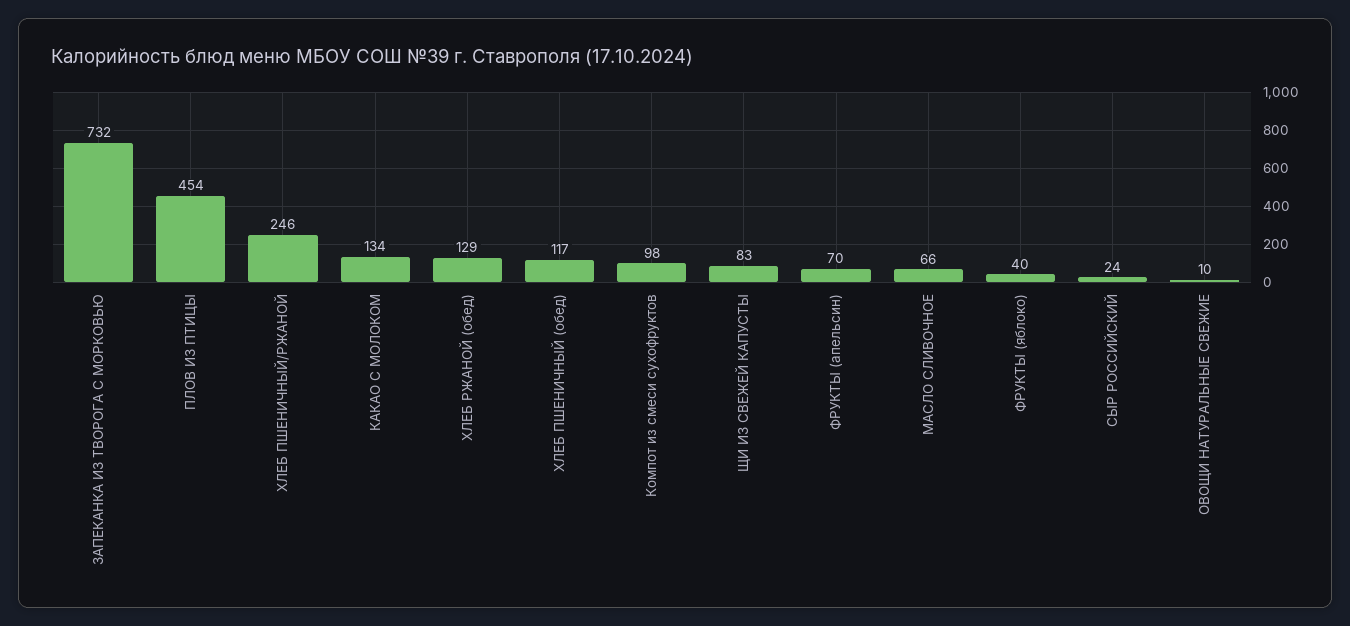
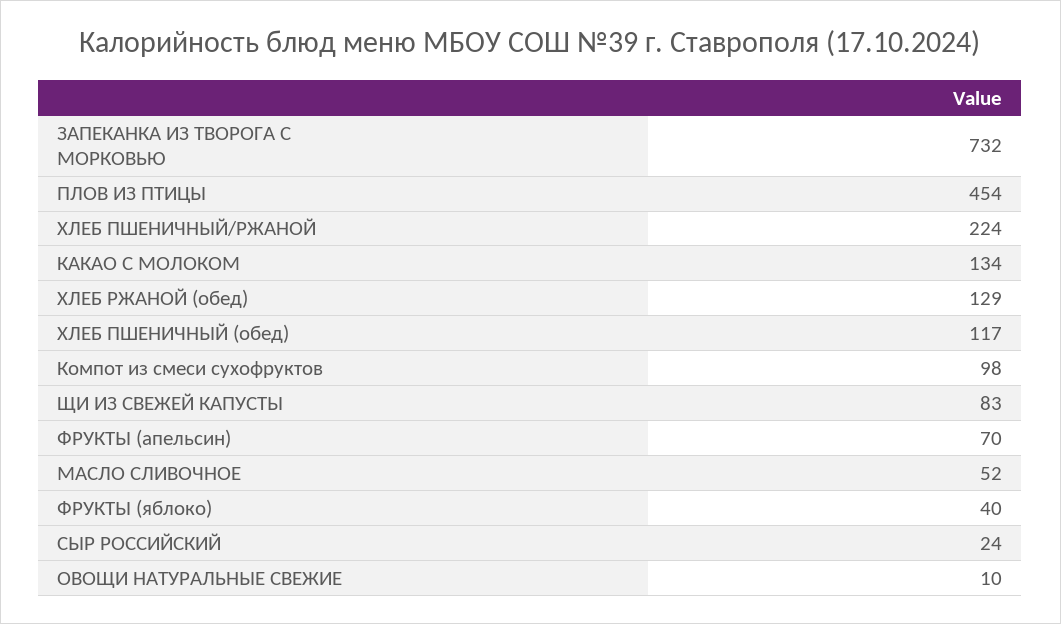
  {
    "ЗАПЕКАНКА ИЗ ТВОРОГА С МОРКОВЬЮ": 732,
    "ПЛОВ ИЗ ПТИЦЫ": 454,
-   "ХЛЕБ ПШЕНИЧНЫЙ/РЖАНОЙ": 246,
+   "ХЛЕБ ПШЕНИЧНЫЙ/РЖАНОЙ": 224,
    "КАКАО С МОЛОКОМ": 134,
    "ХЛЕБ РЖАНОЙ (обед)": 129,
    "ХЛЕБ ПШЕНИЧНЫЙ (обед)": 117,
    "Компот из смеси сухофруктов": 98,
    "ЩИ ИЗ СВЕЖЕЙ КАПУСТЫ": 83,
    "ФРУКТЫ (апельсин)": 70,
-   "МАСЛО СЛИВОЧНОЕ": 66,
+   "МАСЛО СЛИВОЧНОЕ": 52,
    "ФРУКТЫ (яблоко)": 40,
    "СЫР РОССИЙСКИЙ": 24,
    "ОВОЩИ НАТУРАЛЬНЫЕ СВЕЖИЕ": 10
  }

